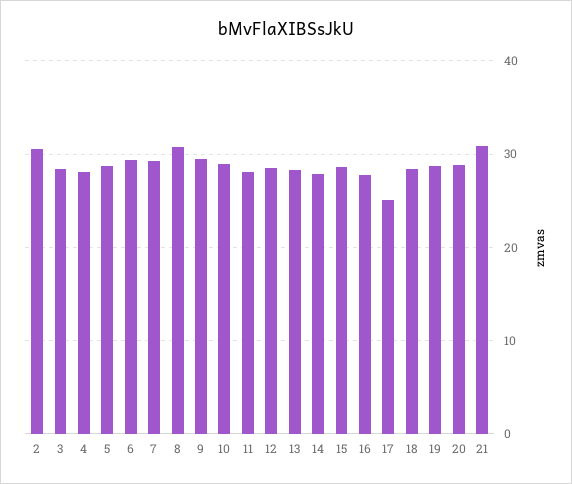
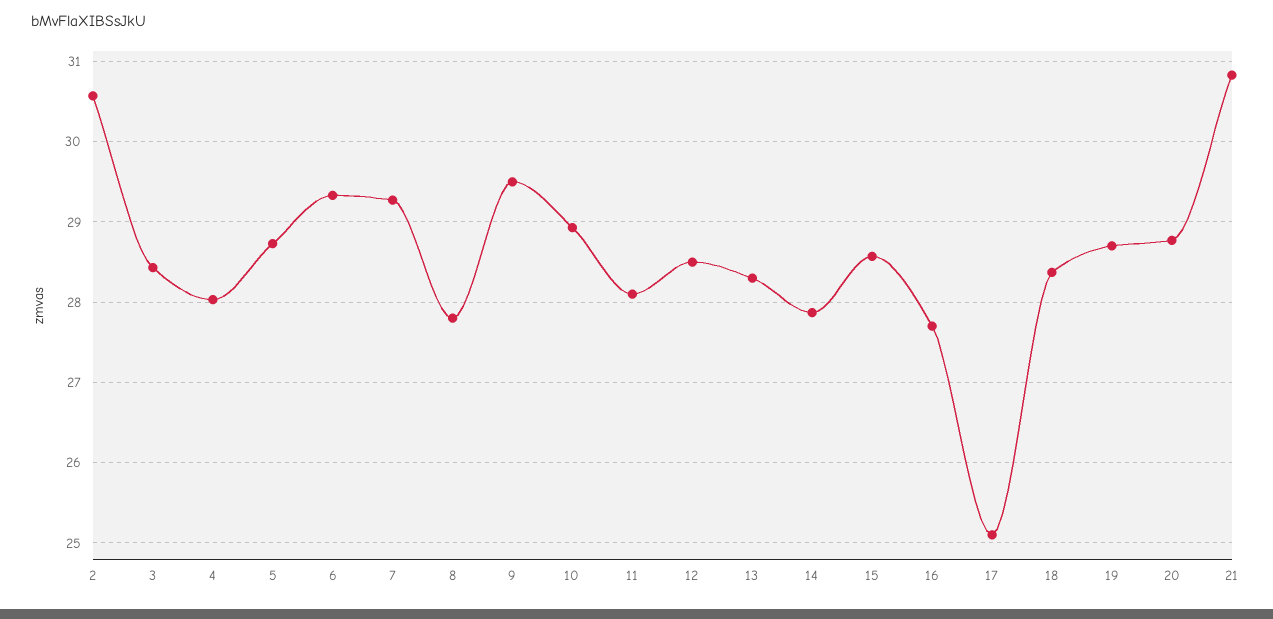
  {
    "2": 30.6,
    "3": 28.4,
    "4": 28,
    "5": 28.7,
    "6": 29.3,
    "7": 29.3,
-   "8": 31,
+   "8": 27.8,
    "9": 29.5,
    "10": 28.9,
    "11": 28.1,
    "12": 28.5,
    "13": 28.3,
    "14": 27.9,
    "15": 28.6,
    "16": 27.7,
    "17": 25.1,
    "18": 28.4,
    "19": 28.7,
    "20": 28.8,
    "21": 30.8
  }

